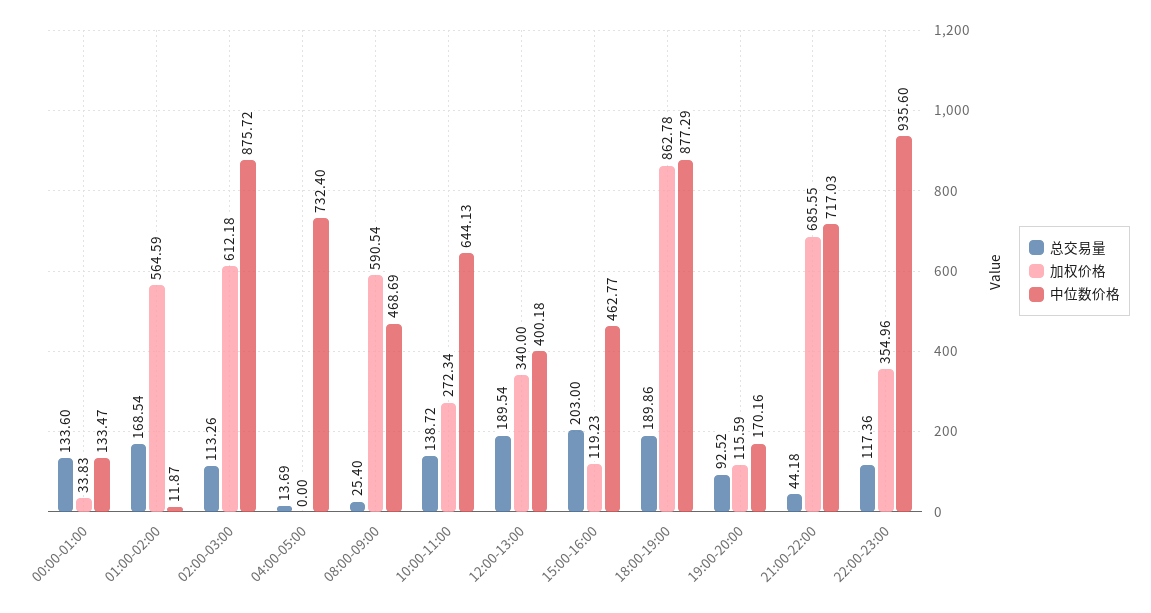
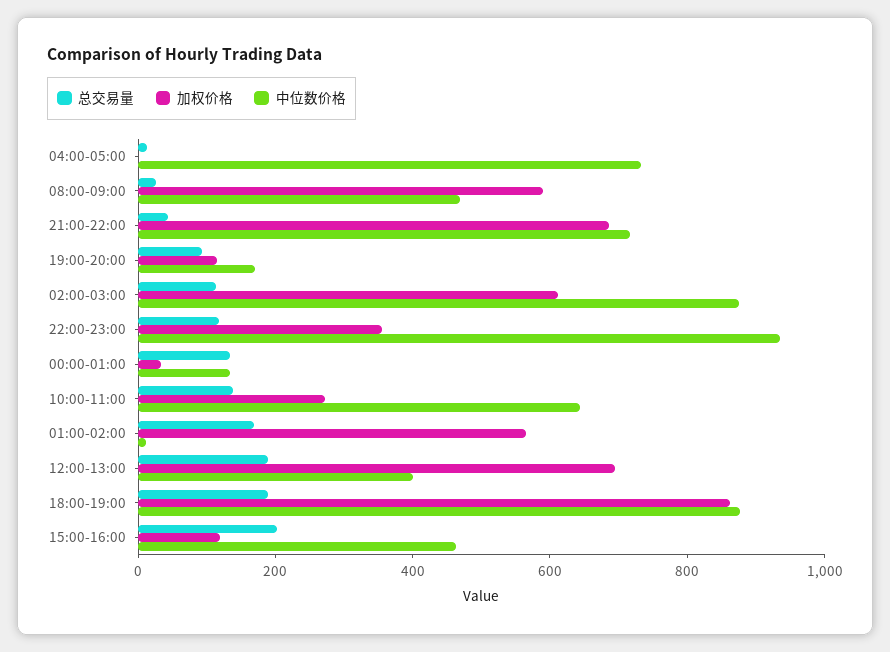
  {
    "总交易量": {
      "00:00-01:00": 133.6,
      "01:00-02:00": 168.54,
      "02:00-03:00": 113.26,
      "04:00-05:00": 13.69,
      "08:00-09:00": 25.4,
      "10:00-11:00": 138.72,
      "12:00-13:00": 189.54,
      "15:00-16:00": 203,
      "18:00-19:00": 189.86,
      "19:00-20:00": 92.52,
      "21:00-22:00": 44.18,
      "22:00-23:00": 117.36
    },
    "加权价格": {
      "00:00-01:00": 33.83,
      "01:00-02:00": 564.59,
      "02:00-03:00": 612.18,
      "04:00-05:00": 0,
      "08:00-09:00": 590.54,
      "10:00-11:00": 272.34,
-     "12:00-13:00": 340,
+     "12:00-13:00": 700,
      "15:00-16:00": 119.23,
      "18:00-19:00": 862.78,
      "19:00-20:00": 115.59,
      "21:00-22:00": 685.55,
      "22:00-23:00": 354.96
    },
    "中位数价格": {
      "00:00-01:00": 133.47,
      "01:00-02:00": 11.87,
      "02:00-03:00": 875.72,
      "04:00-05:00": 732.4,
      "08:00-09:00": 468.69,
      "10:00-11:00": 644.13,
      "12:00-13:00": 400.18,
      "15:00-16:00": 462.77,
      "18:00-19:00": 877.29,
      "19:00-20:00": 170.16,
      "21:00-22:00": 717.03,
      "22:00-23:00": 935.6
    }
  }

